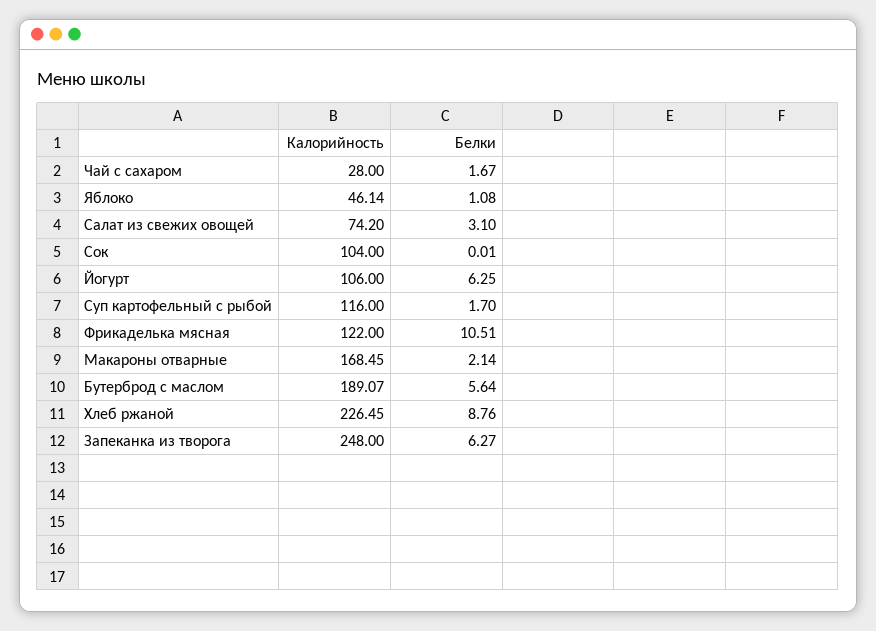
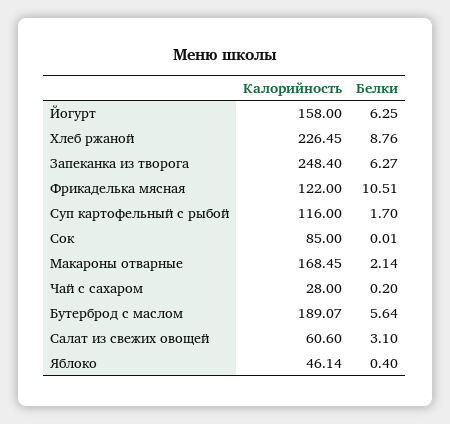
  {
    "Калорийность": {
      "Чай с сахаром": 28,
      "Яблоко": 46.14,
-     "Салат из свежих овощей": 74.2,
+     "Салат из свежих овощей": 60.6,
-     "Сок": 104,
+     "Сок": 85,
-     "Йогурт": 106,
+     "Йогурт": 158,
      "Суп картофельный с рыбой": 116,
      "Фрикаделька мясная": 122,
      "Макароны отварные": 168.45,
      "Бутерброд с маслом": 189.07,
      "Хлеб ржаной": 226.45,
-     "Запеканка из творога": 248
+     "Запеканка из творога": 248.4
    },
    "Белки": {
-     "Чай с сахаром": 1.67,
+     "Чай с сахаром": 0.2,
-     "Яблоко": 1.08,
+     "Яблоко": 0.4,
      "Салат из свежих овощей": 3.1,
      "Сок": 0.01,
      "Йогурт": 6.25,
      "Суп картофельный с рыбой": 1.7,
      "Фрикаделька мясная": 10.51,
      "Макароны отварные": 2.14,
      "Бутерброд с маслом": 5.64,
      "Хлеб ржаной": 8.76,
      "Запеканка из творога": 6.27
    }
  }

